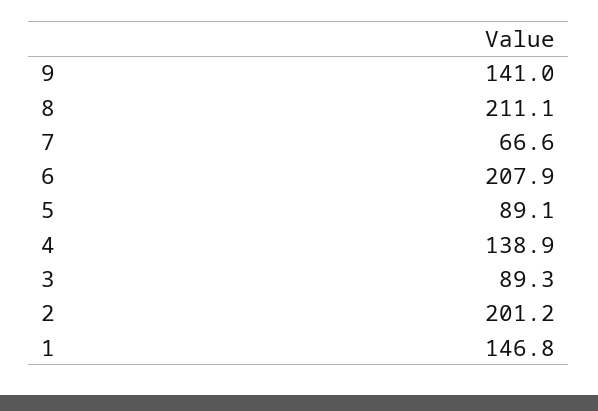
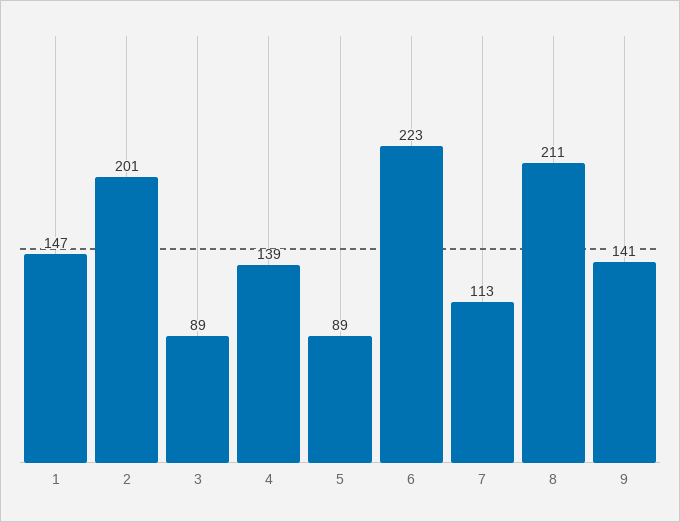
  {
    "9": 141,
    "8": 211.1,
-   "7": 66.6,
+   "7": 113,
-   "6": 207.9,
+   "6": 223,
    "5": 89.1,
    "4": 138.9,
    "3": 89.3,
    "2": 201.2,
    "1": 146.8
  }

